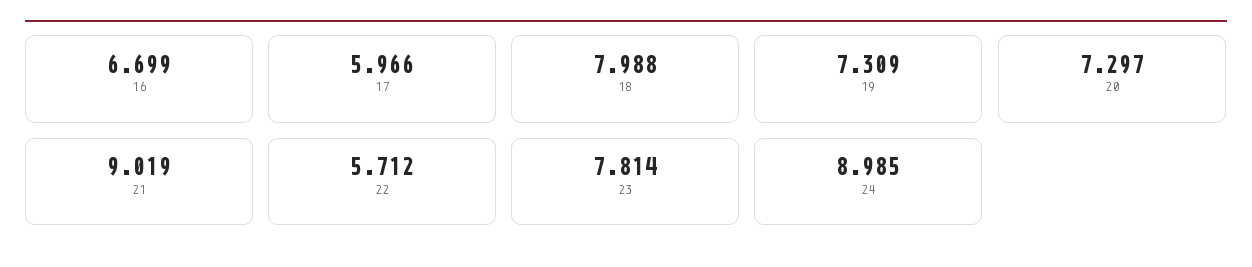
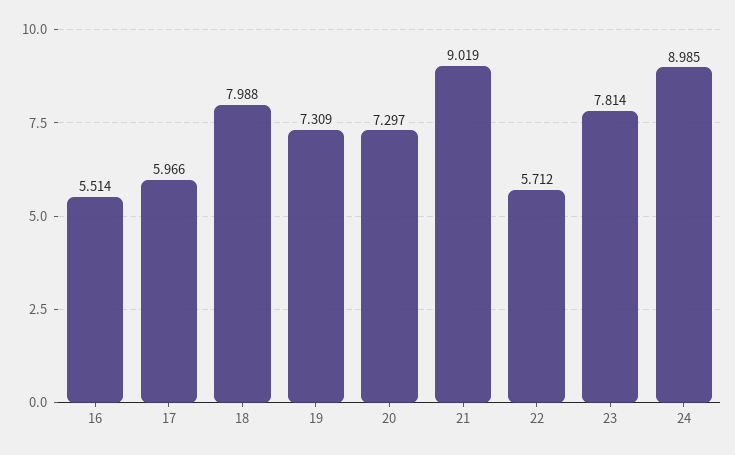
  {
-   "16": 6.699,
+   "16": 5.514,
    "17": 5.966,
    "18": 7.988,
    "19": 7.309,
    "20": 7.297,
    "21": 9.019,
    "22": 5.712,
    "23": 7.814,
    "24": 8.985
  }

